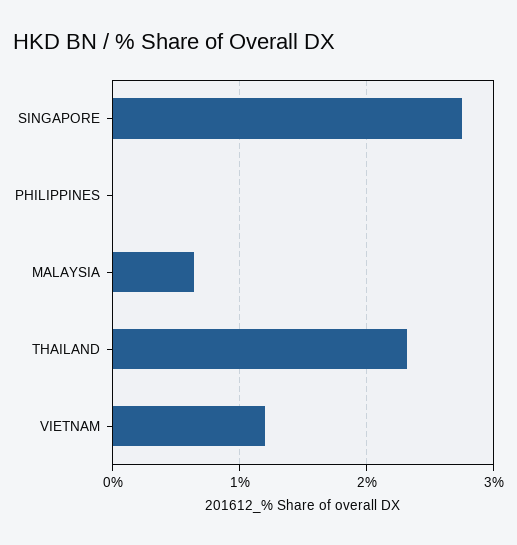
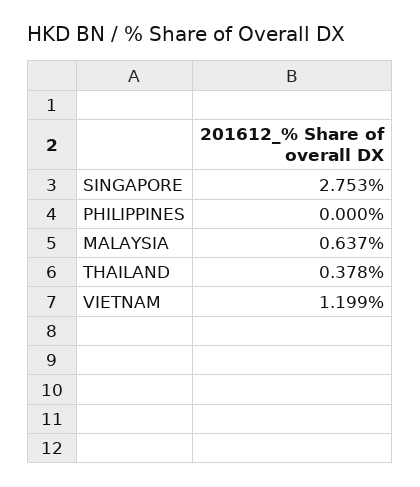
  {
    "SINGAPORE": 2.753,
    "PHILIPPINES": 0,
    "MALAYSIA": 0.637,
-   "THAILAND": 2.3,
+   "THAILAND": 0.378,
    "VIETNAM": 1.199
  }

